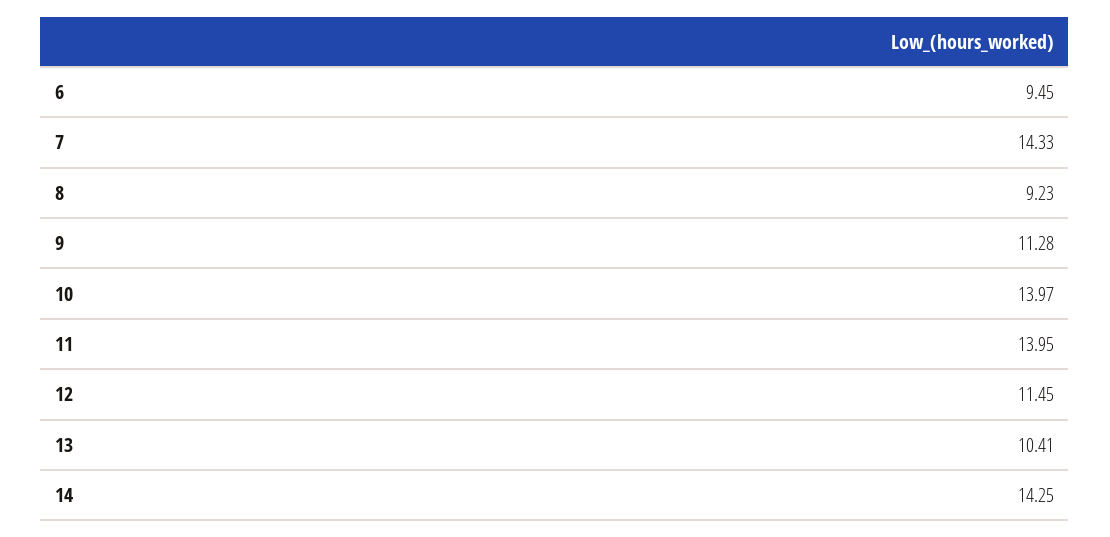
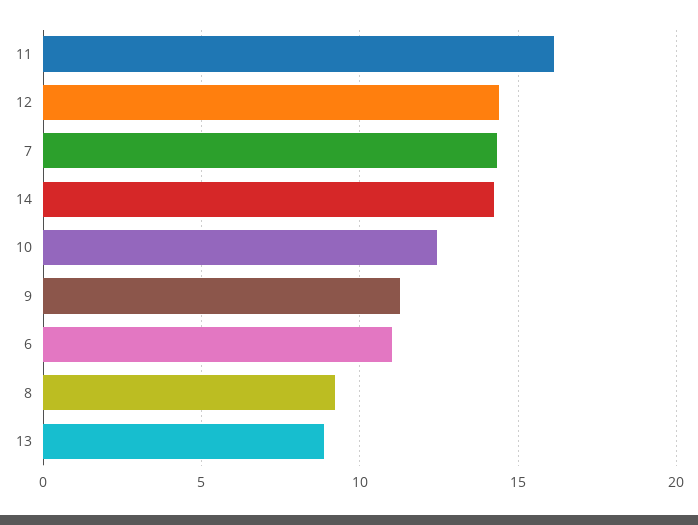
  {
-   "6": 9.45,
+   "6": 11,
    "7": 14.33,
    "8": 9.23,
    "9": 11.28,
-   "10": 13.97,
+   "10": 12.5,
-   "11": 13.95,
+   "11": 16,
-   "12": 11.45,
+   "12": 14.5,
-   "13": 10.41,
+   "13": 9,
    "14": 14.25
  }

